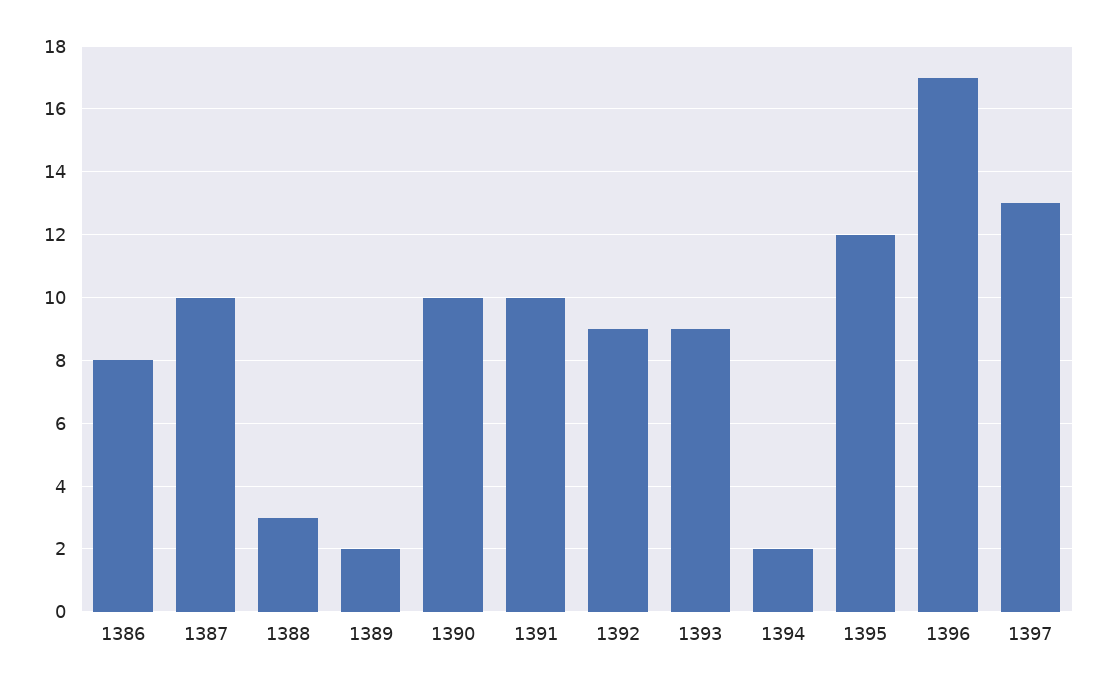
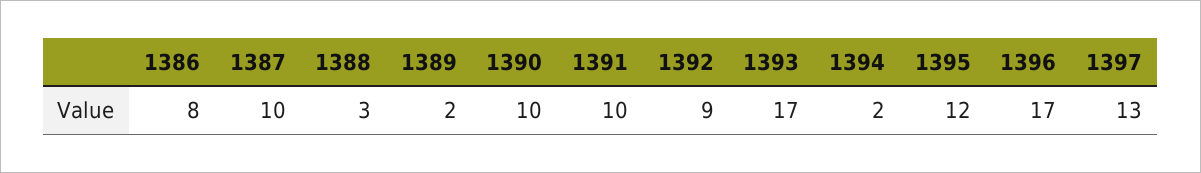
  {
    "1386": 8,
    "1387": 10,
    "1388": 3,
    "1389": 2,
    "1390": 10,
    "1391": 10,
    "1392": 9,
-   "1393": 9,
+   "1393": 17,
    "1394": 2,
    "1395": 12,
    "1396": 17,
    "1397": 13
  }

